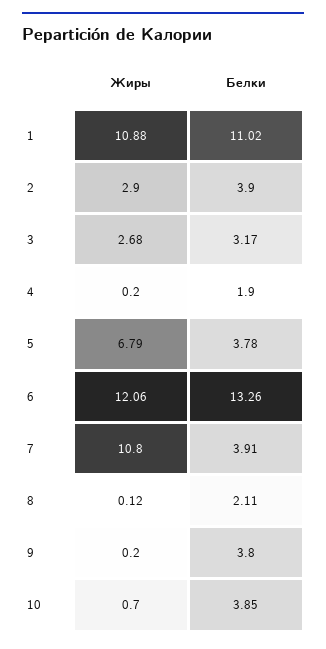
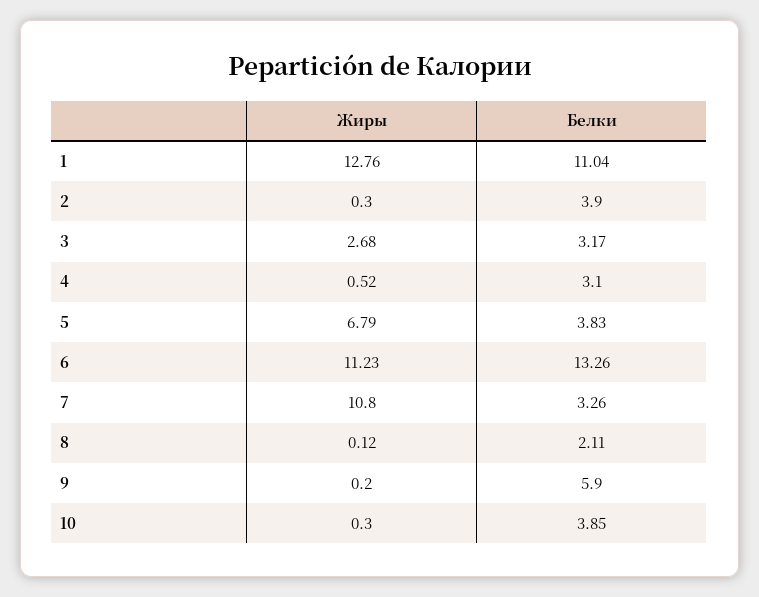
  {
    "Жиры": {
-     "1": 10.88,
+     "1": 12.76,
-     "2": 2.9,
+     "2": 0.3,
      "3": 2.68,
-     "4": 0.2,
+     "4": 0.52,
      "5": 6.79,
-     "6": 12.06,
+     "6": 11.23,
      "7": 10.8,
      "8": 0.12,
      "9": 0.2,
-     "10": 0.7
+     "10": 0.3
    },
    "Белки": {
-     "1": 11.02,
+     "1": 11.04,
      "2": 3.9,
      "3": 3.17,
-     "4": 1.9,
+     "4": 3.1,
-     "5": 3.78,
+     "5": 3.83,
      "6": 13.26,
-     "7": 3.91,
+     "7": 3.26,
      "8": 2.11,
-     "9": 3.8,
+     "9": 5.9,
      "10": 3.85
    }
  }

